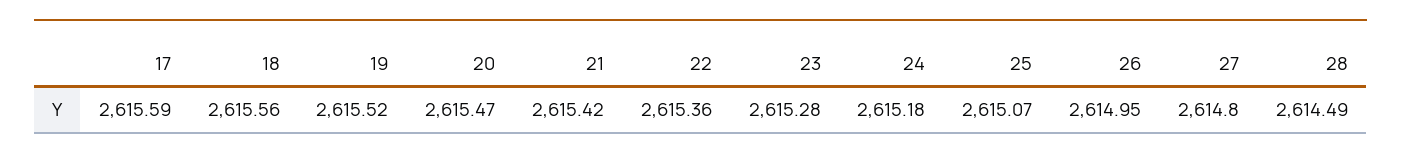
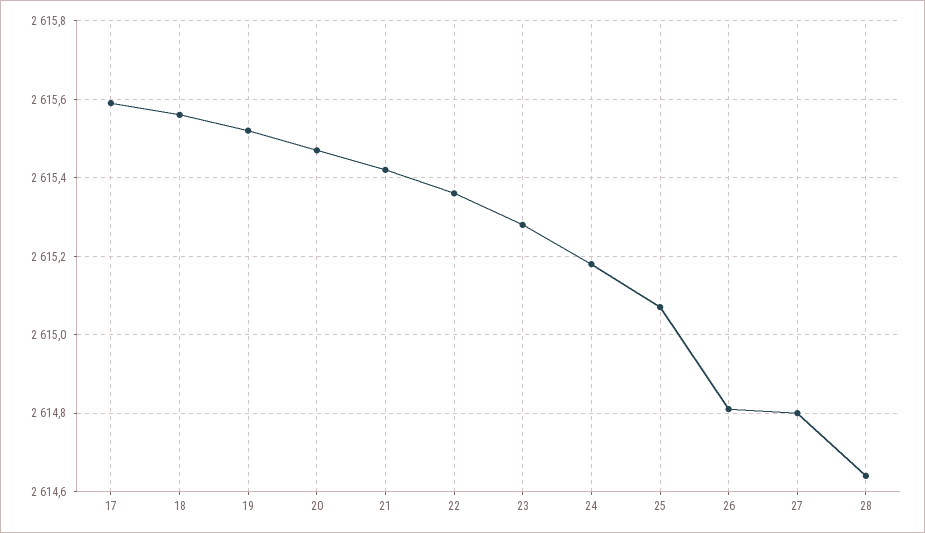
  {
    "17": 2615.59,
    "18": 2615.56,
    "19": 2615.52,
    "20": 2615.47,
    "21": 2615.42,
    "22": 2615.36,
    "23": 2615.28,
    "24": 2615.18,
    "25": 2615.07,
-   "26": 2614.95,
+   "26": 2614.8,
    "27": 2614.8,
-   "28": 2614.49
+   "28": 2614.65
  }

